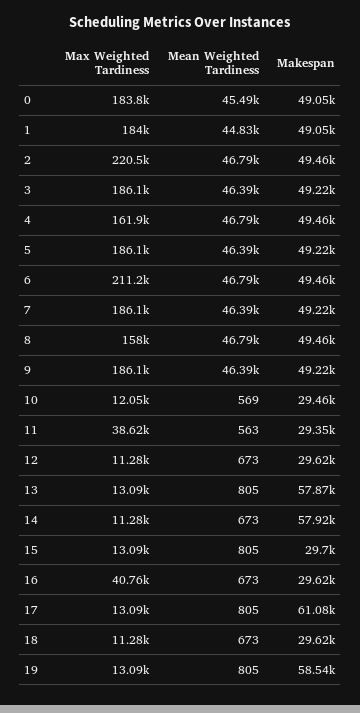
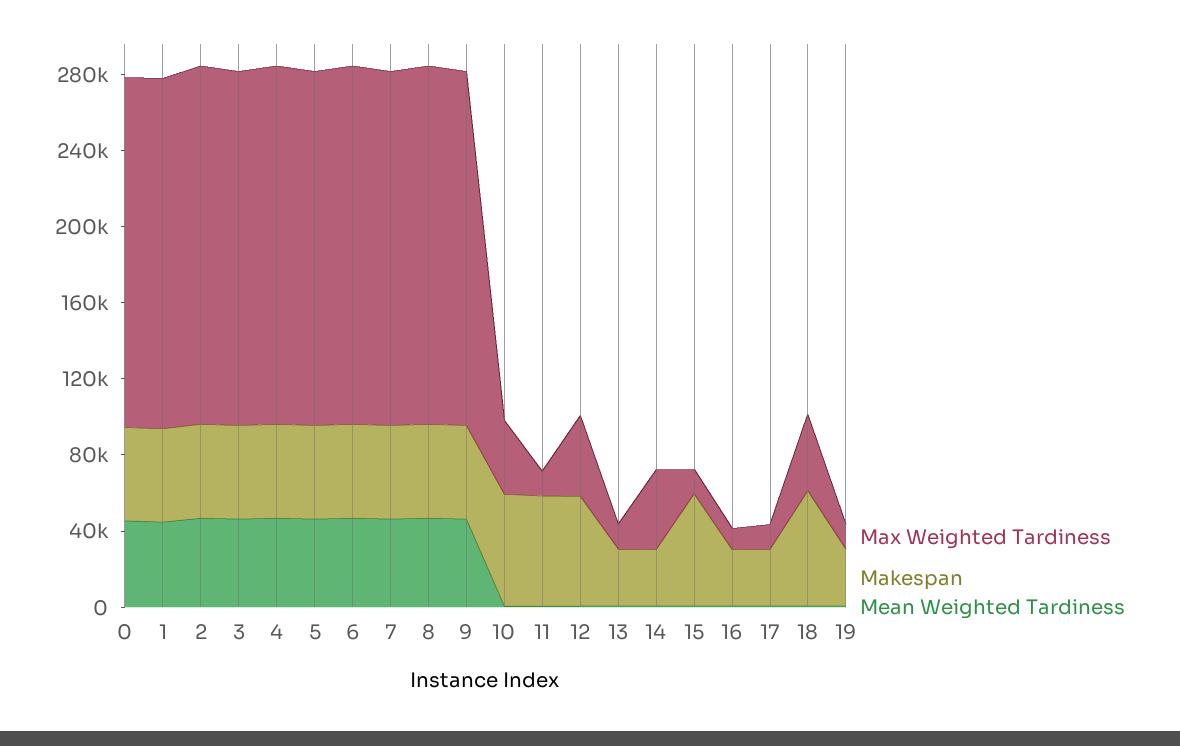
  {
    "Max Weighted Tardiness": {
      "0": 183800,
      "1": 184000,
-     "2": 220500,
+     "2": 190000,
      "3": 186100,
-     "4": 161900,
+     "4": 190000,
      "5": 186100,
-     "6": 211200,
+     "6": 190000,
      "7": 186100,
-     "8": 158000,
+     "8": 190000,
      "9": 186100,
-     "10": 12050,
+     "10": 40000,
-     "11": 38620,
+     "11": 10000,
-     "12": 11280,
+     "12": 40000,
      "13": 13090,
-     "14": 11280,
+     "14": 40000,
      "15": 13090,
-     "16": 40760,
+     "16": 10000,
      "17": 13090,
-     "18": 11280,
+     "18": 40000,
      "19": 13090
    },
    "Mean Weighted Tardiness": {
      "0": 45490,
      "1": 44830,
      "2": 46790,
      "3": 46390,
      "4": 46790,
      "5": 46390,
      "6": 46790,
      "7": 46390,
      "8": 46790,
      "9": 46390,
      "10": 569,
      "11": 563,
      "12": 673,
      "13": 805,
      "14": 673,
      "15": 805,
      "16": 673,
      "17": 805,
      "18": 673,
      "19": 805
    },
    "Makespan": {
      "0": 49050,
      "1": 49050,
      "2": 49460,
      "3": 49220,
      "4": 49460,
      "5": 49220,
      "6": 49460,
      "7": 49220,
      "8": 49460,
      "9": 49220,
-     "10": 29460,
+     "10": 60000,
-     "11": 29350,
+     "11": 60000,
-     "12": 29620,
+     "12": 60000,
-     "13": 57870,
+     "13": 30000,
-     "14": 57920,
+     "14": 30000,
-     "15": 29700,
+     "15": 60000,
      "16": 29620,
-     "17": 61080,
+     "17": 30000,
-     "18": 29620,
+     "18": 60000,
-     "19": 58540
+     "19": 30000
    }
  }

